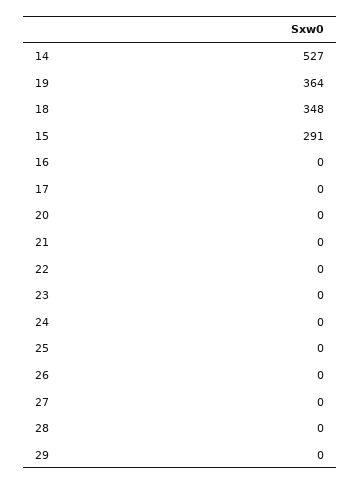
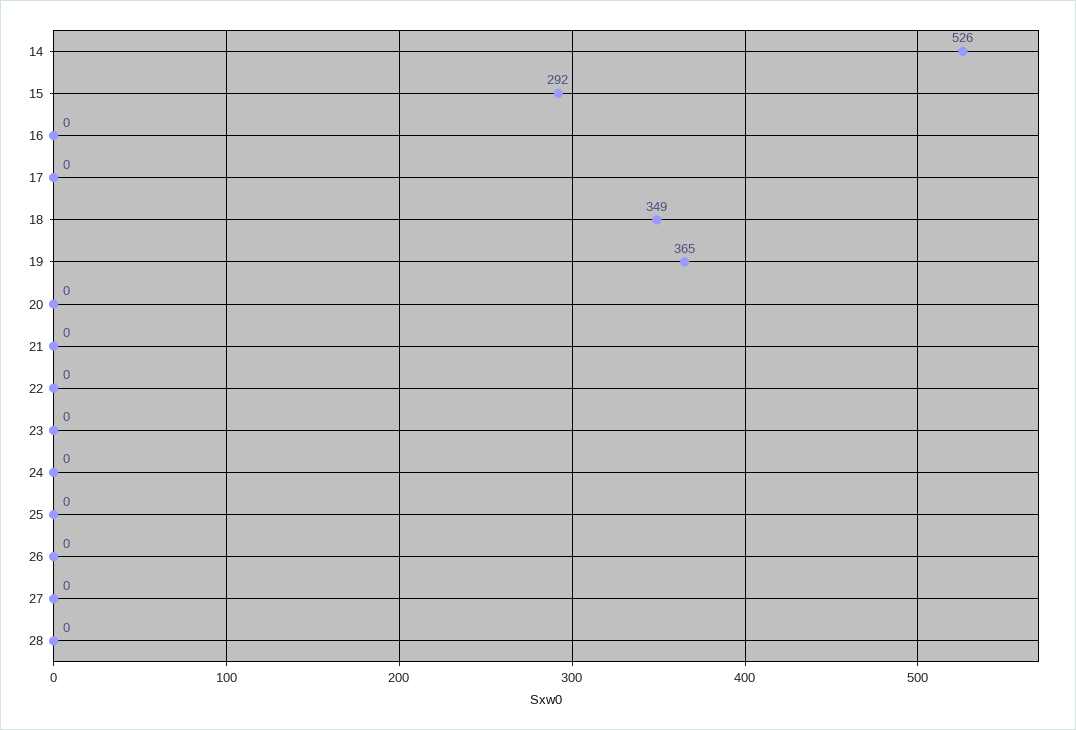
  {
-   "14": 527,
+   "14": 526,
-   "19": 364,
+   "19": 365,
-   "18": 348,
+   "18": 349,
-   "15": 291,
+   "15": 292,
    "16": 0,
    "17": 0,
    "20": 0,
    "21": 0,
    "22": 0,
    "23": 0,
    "24": 0,
    "25": 0,
    "26": 0,
    "27": 0,
-   "28": 0,
+   "28": 0
-   "29": 0
  }

